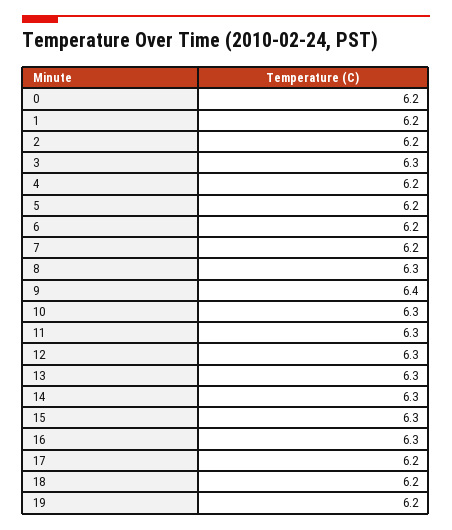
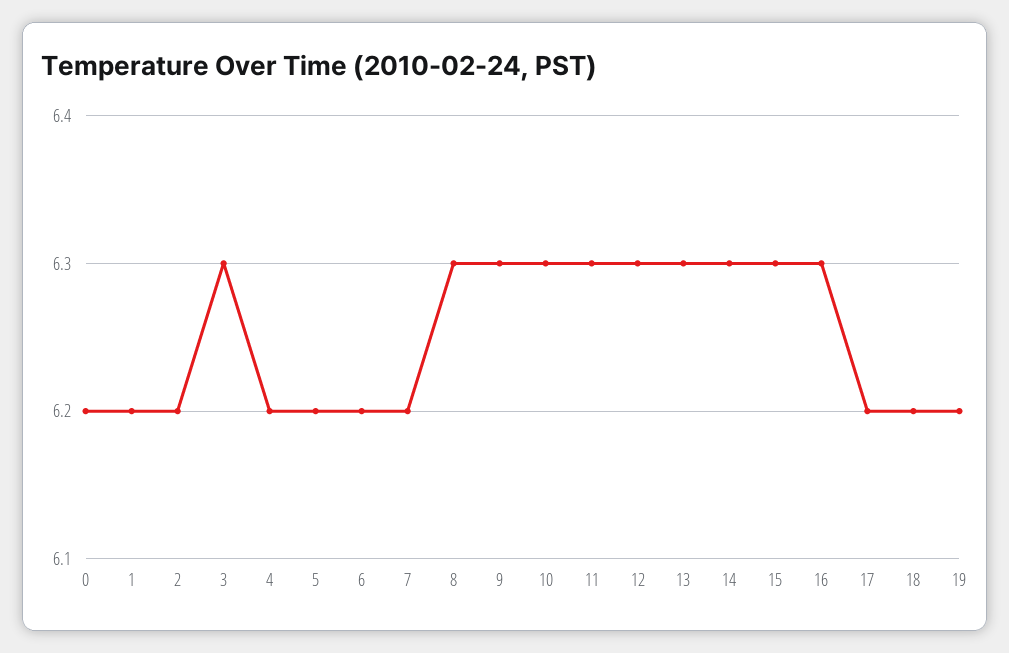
  {
    "0": 6.2,
    "1": 6.2,
    "2": 6.2,
    "3": 6.3,
    "4": 6.2,
    "5": 6.2,
    "6": 6.2,
    "7": 6.2,
    "8": 6.3,
-   "9": 6.4,
+   "9": 6.3,
    "10": 6.3,
    "11": 6.3,
    "12": 6.3,
    "13": 6.3,
    "14": 6.3,
    "15": 6.3,
    "16": 6.3,
    "17": 6.2,
    "18": 6.2,
    "19": 6.2
  }

